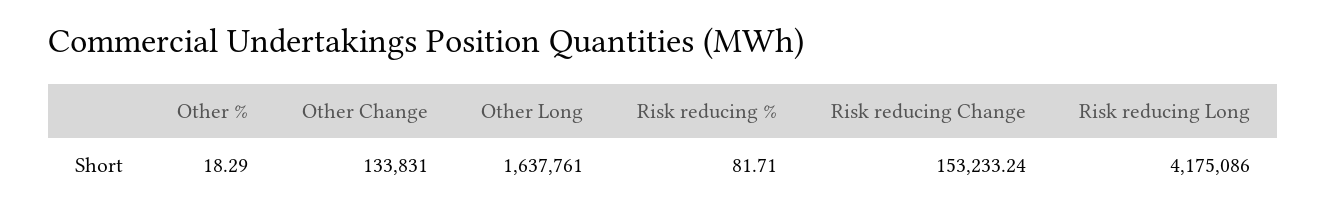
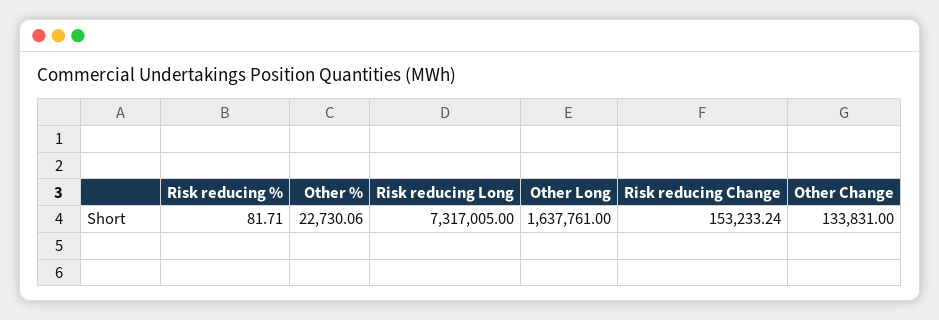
  {
-   "Other %": 18.29,
+   "Other %": 22730.06,
    "Other Change": 133831,
    "Other Long": 1637761,
    "Risk reducing %": 81.71,
    "Risk reducing Change": 153233.24,
-   "Risk reducing Long": 4175086
+   "Risk reducing Long": 7317005
  }

